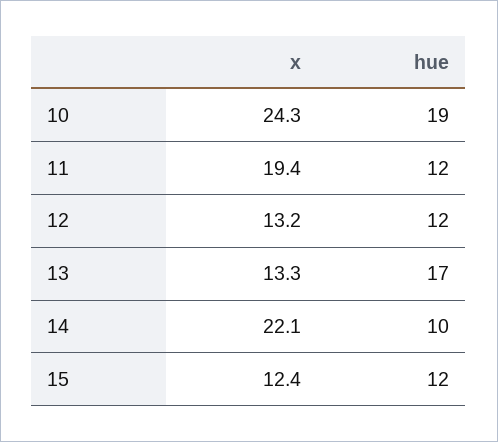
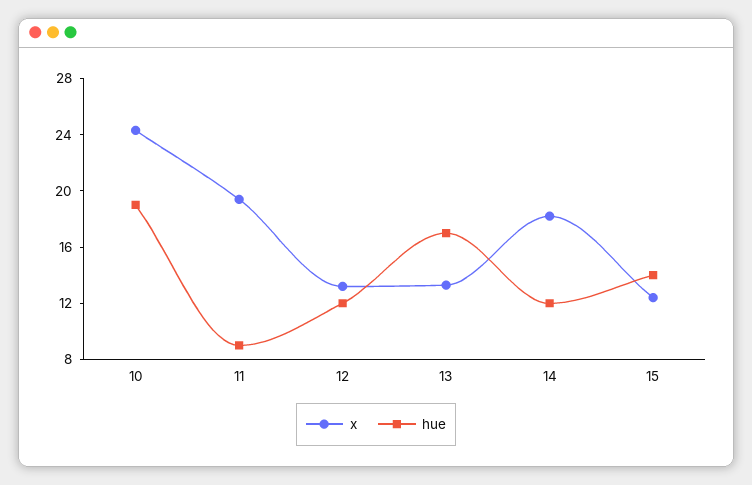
  {
    "x": {
      "10": 24.3,
      "11": 19.4,
      "12": 13.2,
      "13": 13.3,
-     "14": 22.1,
+     "14": 18,
      "15": 12.4
    },
    "hue": {
      "10": 19,
-     "11": 12,
+     "11": 9,
      "12": 12,
      "13": 17,
-     "14": 10,
+     "14": 12,
-     "15": 12
+     "15": 14
    }
  }

